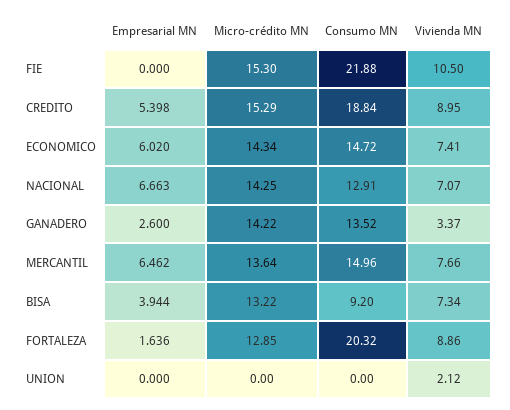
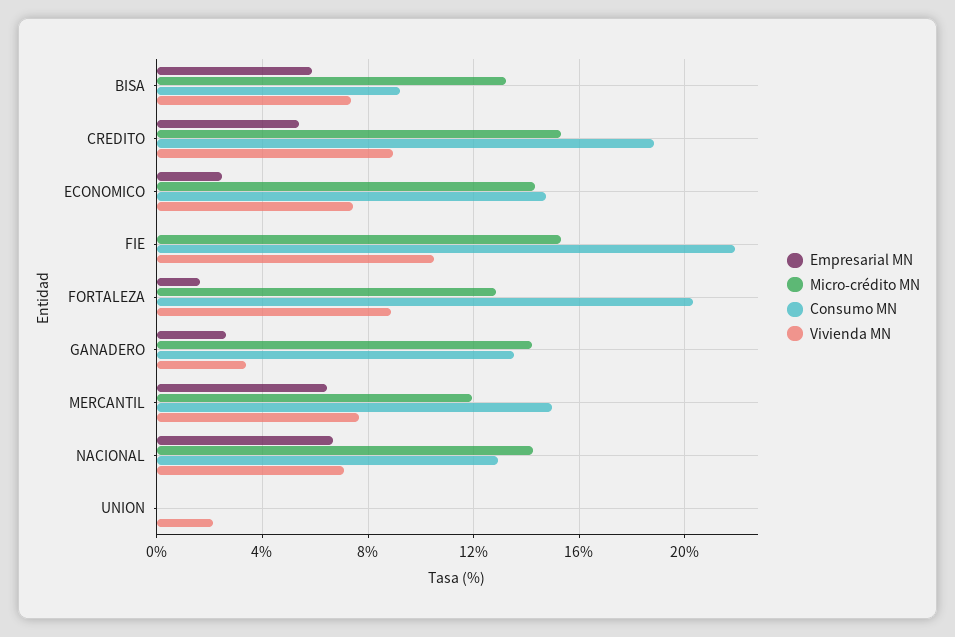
  {
    "Empresarial MN": {
      "FIE": 0,
      "CREDITO": 5.398,
-     "ECONOMICO": 6.02,
+     "ECONOMICO": 2.5,
      "NACIONAL": 6.663,
      "GANADERO": 2.6,
      "MERCANTIL": 6.462,
-     "BISA": 3.944,
+     "BISA": 6,
      "FORTALEZA": 1.636,
      "UNION": 0
    },
    "Micro-crédito MN": {
      "FIE": 15.3,
      "CREDITO": 15.29,
      "ECONOMICO": 14.34,
      "NACIONAL": 14.25,
      "GANADERO": 14.22,
-     "MERCANTIL": 13.64,
+     "MERCANTIL": 12,
      "BISA": 13.22,
      "FORTALEZA": 12.85,
      "UNION": 0
    },
    "Consumo MN": {
      "FIE": 21.88,
      "CREDITO": 18.84,
      "ECONOMICO": 14.72,
      "NACIONAL": 12.91,
      "GANADERO": 13.52,
      "MERCANTIL": 14.96,
      "BISA": 9.2,
      "FORTALEZA": 20.32,
      "UNION": 0
    },
    "Vivienda MN": {
      "FIE": 10.5,
      "CREDITO": 8.95,
      "ECONOMICO": 7.41,
      "NACIONAL": 7.07,
      "GANADERO": 3.37,
      "MERCANTIL": 7.66,
      "BISA": 7.34,
      "FORTALEZA": 8.86,
      "UNION": 2.12
    }
  }

